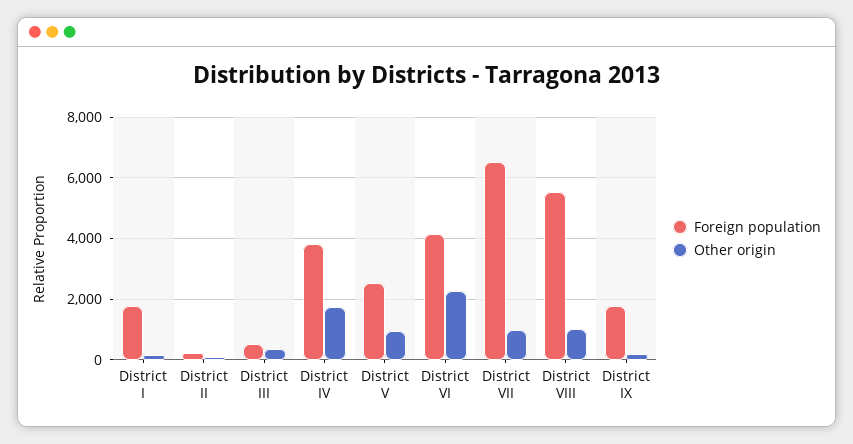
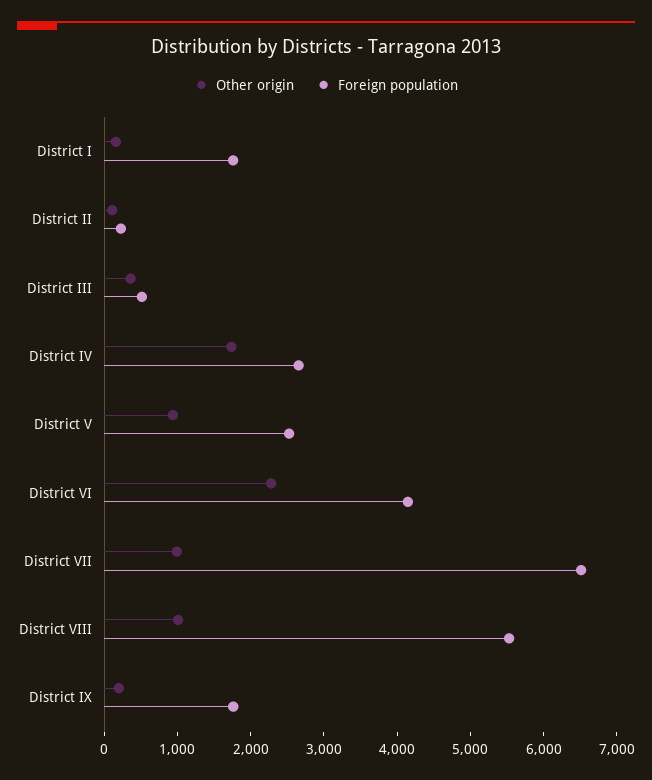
  {
    "Foreign population": {
      "District I": 1800,
      "District II": 200,
      "District III": 600,
-     "District IV": 3800,
+     "District IV": 2600,
      "District V": 2600,
      "District VI": 4200,
      "District VII": 6600,
      "District VIII": 5600,
      "District IX": 1800
    },
    "Other origin": {
      "District I": 200,
      "District II": 200,
      "District III": 400,
      "District IV": 1800,
      "District V": 1000,
      "District VI": 2200,
      "District VII": 1000,
      "District VIII": 1000,
      "District IX": 200
    }
  }

